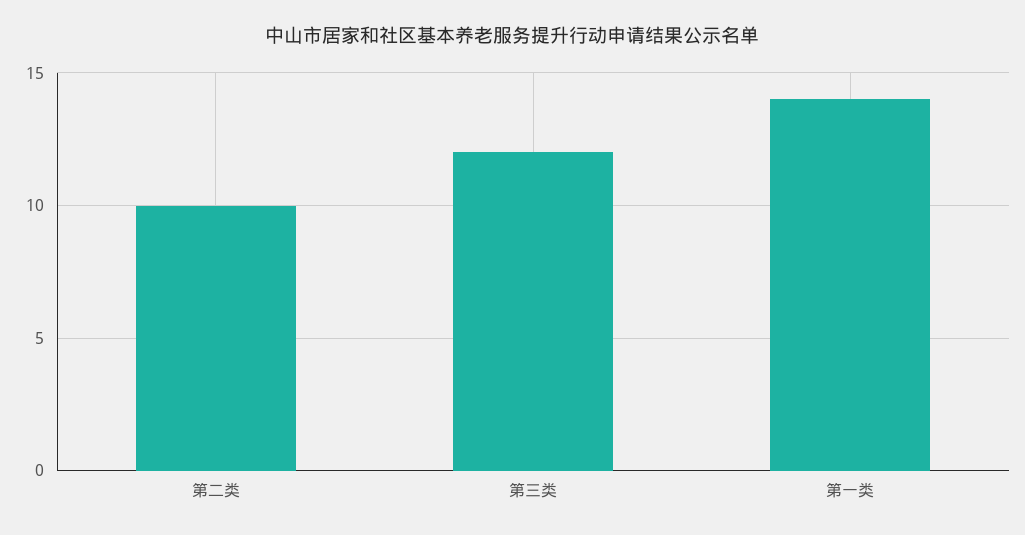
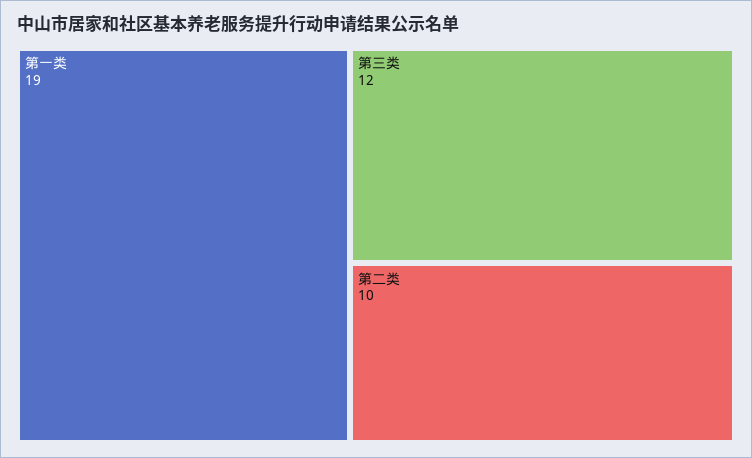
  {
    "第二类": 10,
    "第三类": 12,
-   "第一类": 14
+   "第一类": 19
  }

